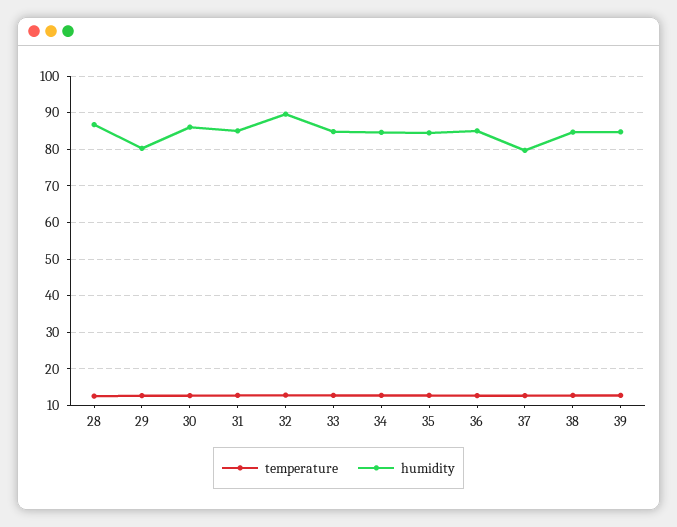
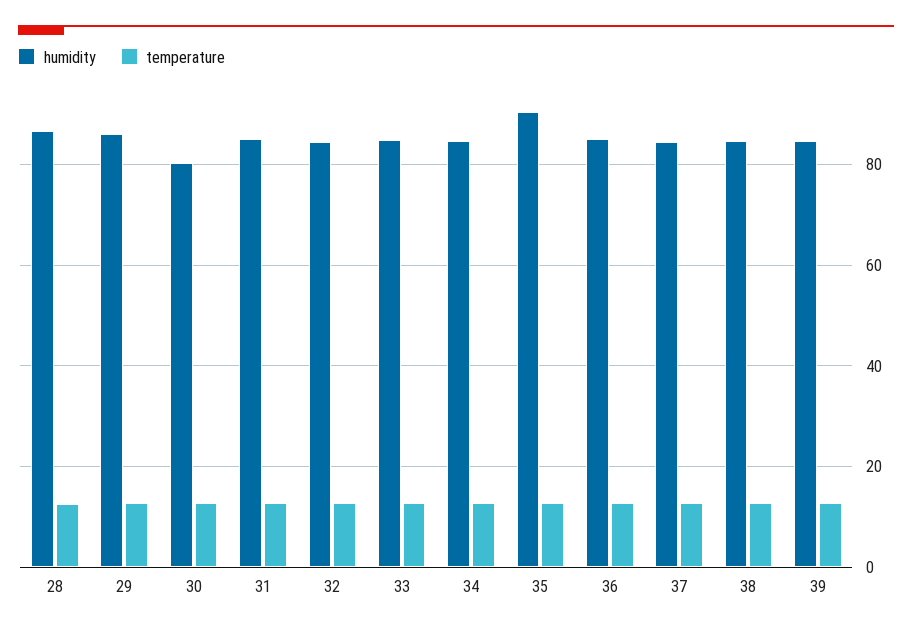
  {
    "temperature": {
      "28": 12,
      "29": 12,
      "30": 12,
      "31": 12,
      "32": 12,
      "33": 12,
      "34": 12,
      "35": 12,
      "36": 12,
      "37": 12,
      "38": 12,
      "39": 12
    },
    "humidity": {
      "28": 86,
-     "29": 80,
+     "29": 86,
-     "30": 86,
+     "30": 80,
      "31": 86,
-     "32": 90,
+     "32": 84,
      "33": 84,
      "34": 84,
-     "35": 84,
+     "35": 90,
      "36": 86,
-     "37": 80,
+     "37": 84,
      "38": 84,
      "39": 84
    }
  }

